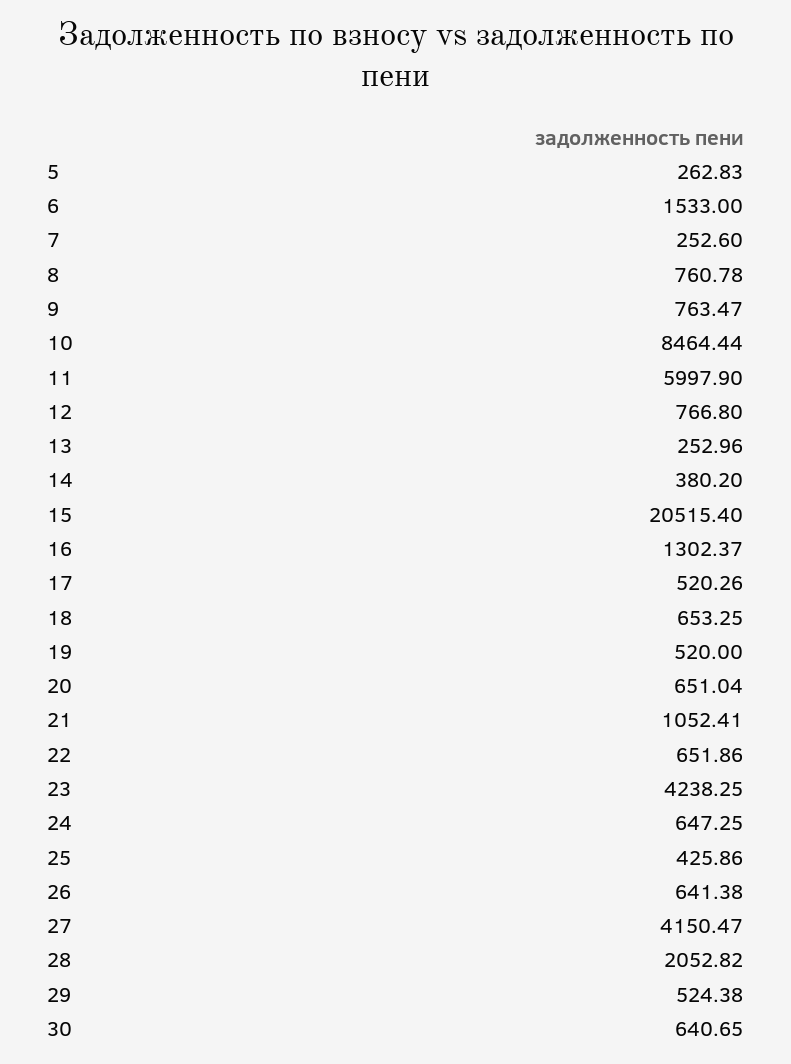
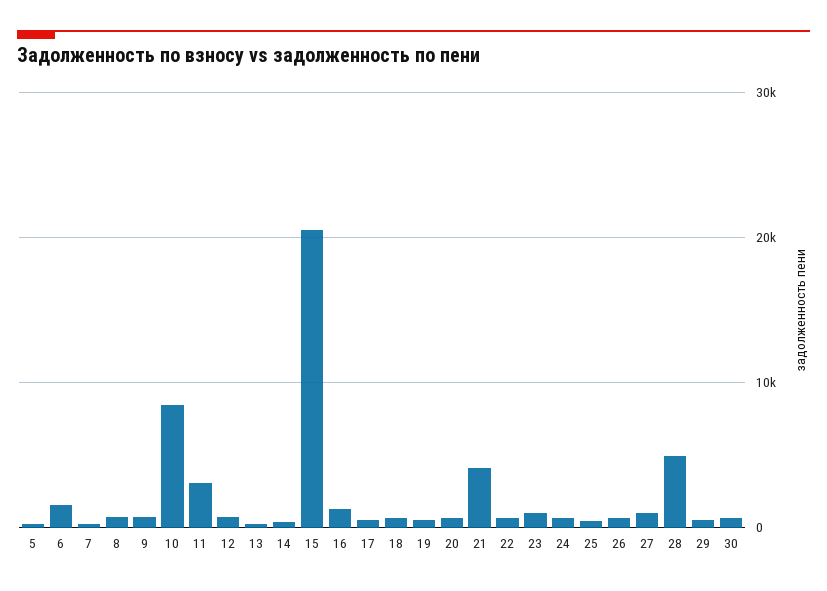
  {
    "5": 262.83,
    "6": 1533,
    "7": 252.6,
    "8": 760.78,
    "9": 763.47,
    "10": 8464.44,
-   "11": 5997.9,
+   "11": 3000,
    "12": 766.8,
    "13": 252.96,
    "14": 380.2,
    "15": 20515.4,
    "16": 1302.37,
    "17": 520.26,
    "18": 653.25,
    "19": 520,
    "20": 651.04,
-   "21": 1052.41,
+   "21": 4000,
    "22": 651.86,
-   "23": 4238.25,
+   "23": 1000,
    "24": 647.25,
    "25": 425.86,
    "26": 641.38,
-   "27": 4150.47,
+   "27": 1000,
-   "28": 2052.82,
+   "28": 5000,
    "29": 524.38,
    "30": 640.65
  }

